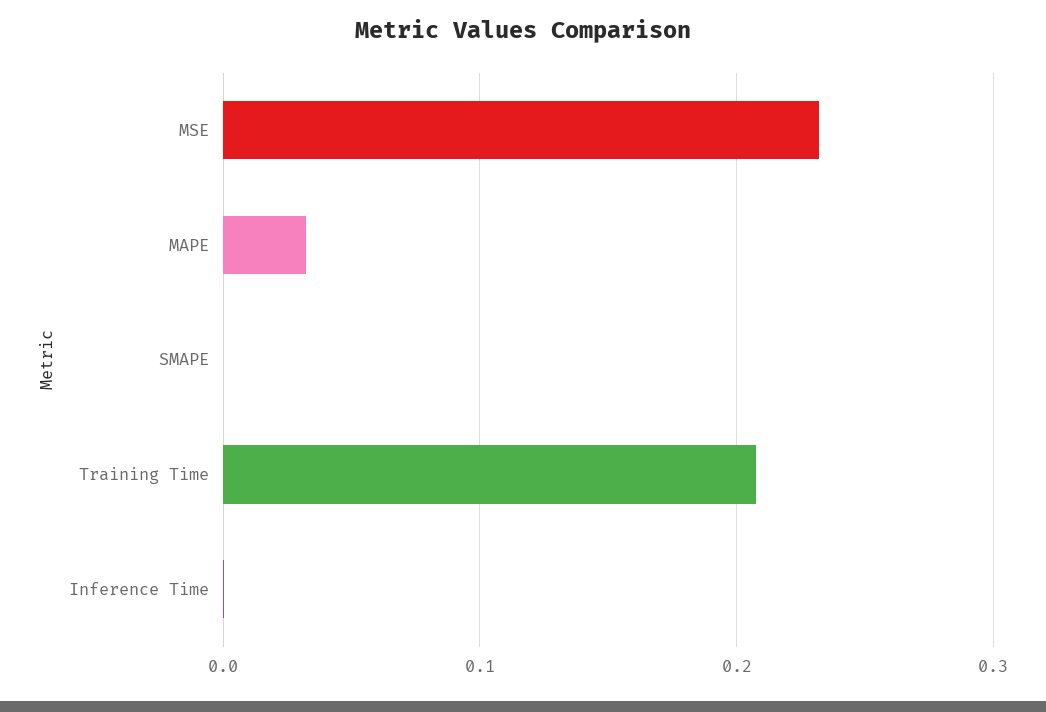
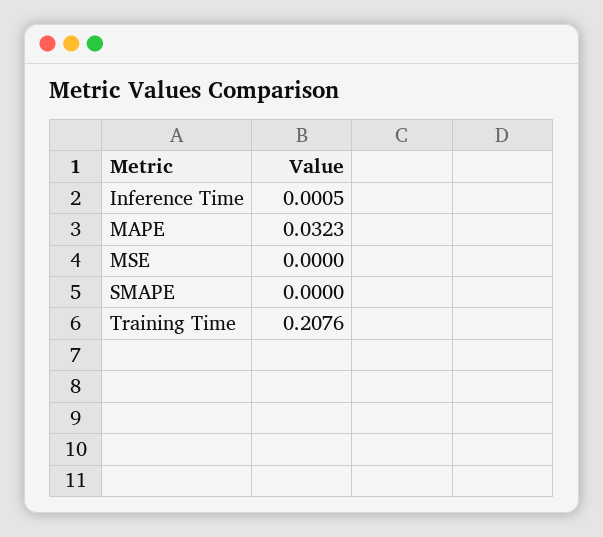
  {
-   "MSE": 0.23,
+   "MSE": 0,
    "MAPE": 0.0323,
    "SMAPE": 0,
    "Training Time": 0.2076,
    "Inference Time": 0.0005
  }

